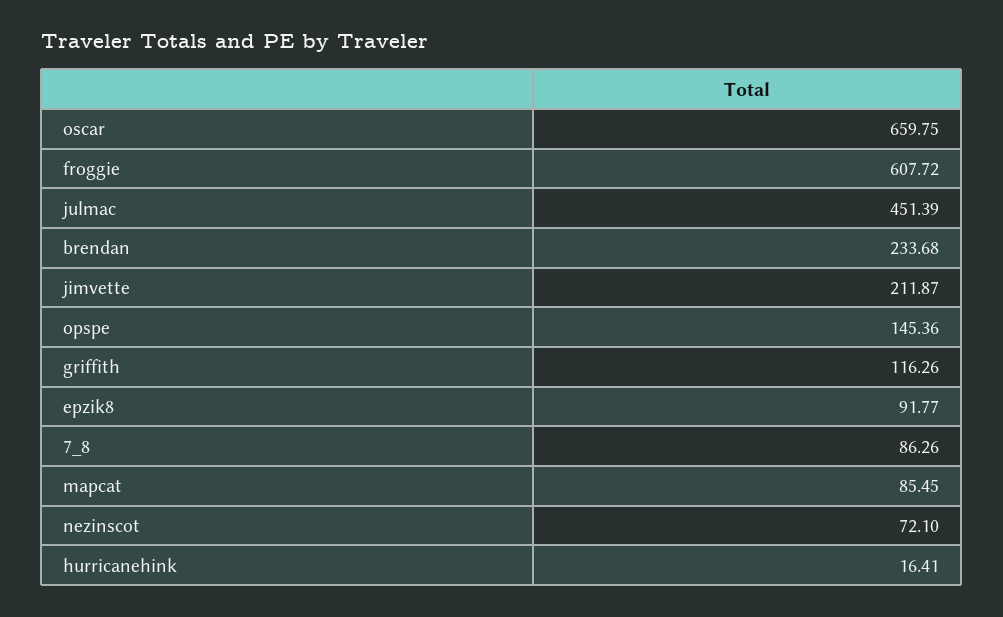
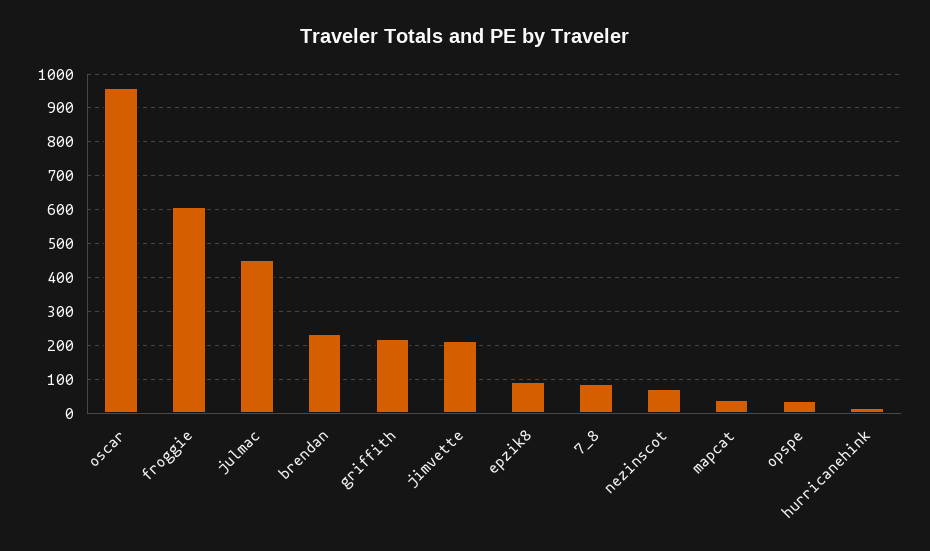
  {
-   "oscar": 659.75,
+   "oscar": 960,
    "froggie": 607.72,
    "julmac": 451.39,
    "brendan": 233.68,
    "jimvette": 211.87,
-   "opspe": 145.36,
+   "opspe": 40,
-   "griffith": 116.26,
+   "griffith": 220,
    "epzik8": 91.77,
    "7_8": 86.26,
-   "mapcat": 85.45,
+   "mapcat": 40,
    "nezinscot": 72.1,
    "hurricanehink": 16.41
  }

